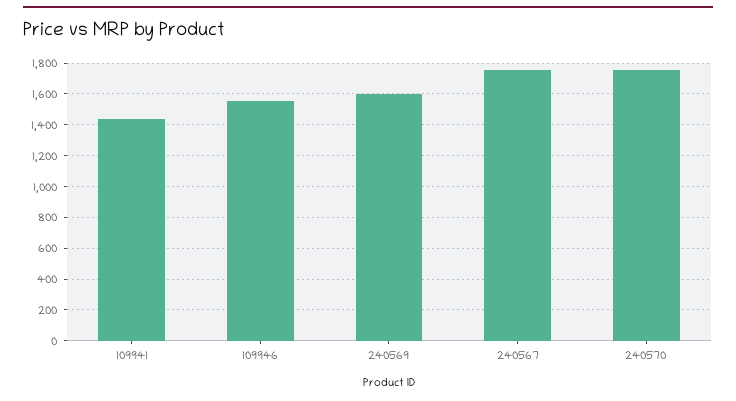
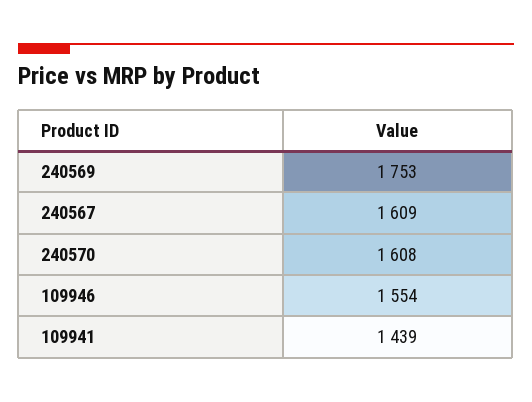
  {
    "109941": 1439,
    "109946": 1554,
-   "240569": 1600,
+   "240569": 1753,
-   "240567": 1750,
+   "240567": 1609,
-   "240570": 1750
+   "240570": 1608
  }

